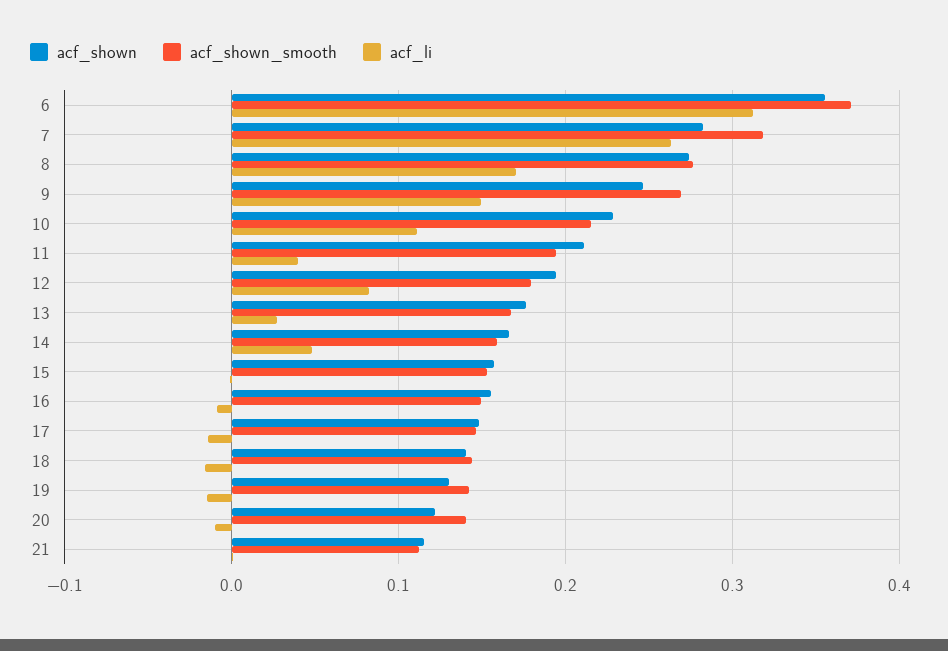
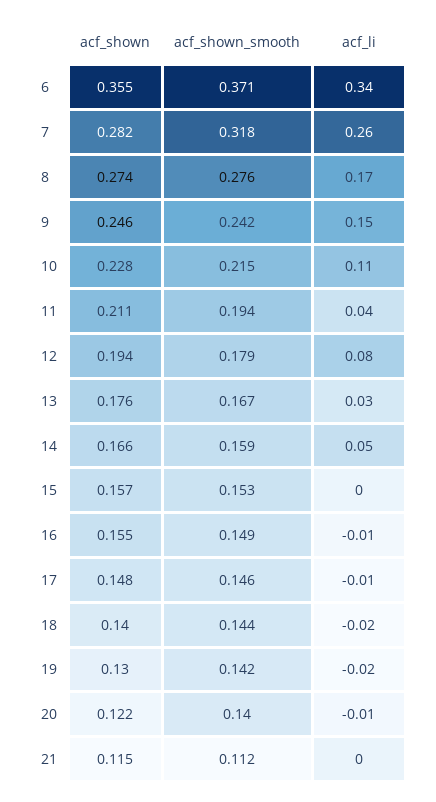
  {
    "acf_shown": {
      "6": 0.355,
      "7": 0.282,
      "8": 0.274,
      "9": 0.246,
      "10": 0.228,
      "11": 0.211,
      "12": 0.194,
      "13": 0.176,
      "14": 0.166,
      "15": 0.157,
      "16": 0.155,
      "17": 0.148,
      "18": 0.14,
      "19": 0.13,
      "20": 0.122,
      "21": 0.115
    },
    "acf_shown_smooth": {
      "6": 0.371,
      "7": 0.318,
      "8": 0.276,
-     "9": 0.27,
+     "9": 0.242,
      "10": 0.215,
      "11": 0.194,
      "12": 0.179,
      "13": 0.167,
      "14": 0.159,
      "15": 0.153,
      "16": 0.149,
      "17": 0.146,
      "18": 0.144,
      "19": 0.142,
      "20": 0.14,
      "21": 0.112
    },
    "acf_li": {
-     "6": 0.31,
+     "6": 0.34,
      "7": 0.26,
      "8": 0.17,
      "9": 0.15,
      "10": 0.11,
      "11": 0.04,
      "12": 0.08,
      "13": 0.03,
      "14": 0.05,
      "15": 0,
      "16": -0.01,
      "17": -0.01,
      "18": -0.02,
      "19": -0.02,
      "20": -0.01,
      "21": 0
    }
  }

